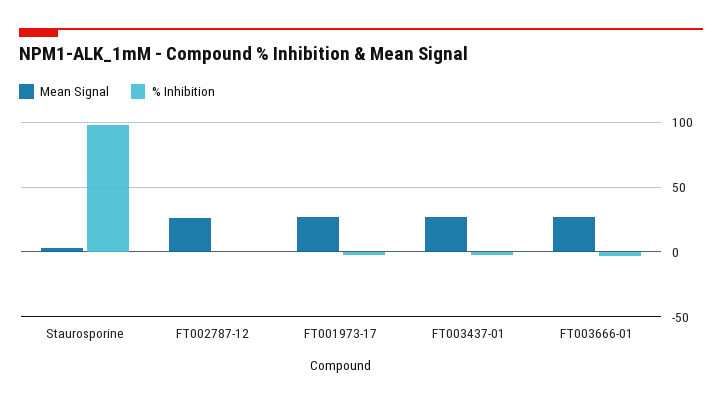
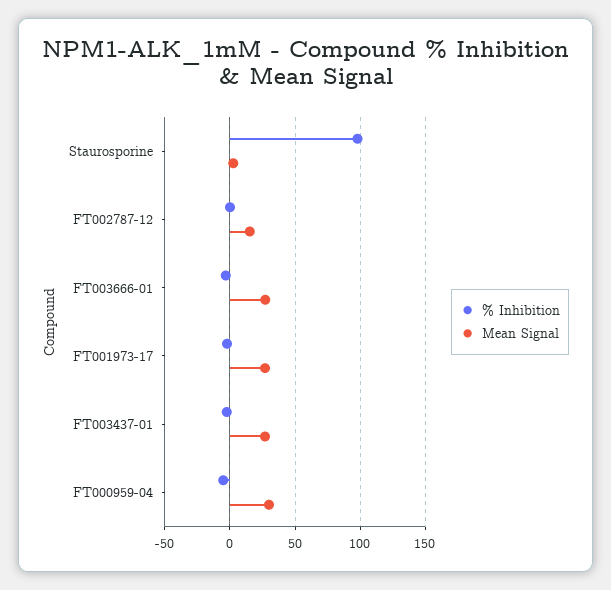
  {
    "Mean Signal": {
      "Staurosporine": 5,
-     "FT002787-12": 25,
+     "FT002787-12": 15,
      "FT001973-17": 25,
      "FT003437-01": 25,
-     "FT003666-01": 25
+     "FT003666-01": 25,
+     "FT000959-04": 30
    },
    "% Inhibition": {
      "Staurosporine": 100,
      "FT002787-12": 0,
      "FT001973-17": 0,
      "FT003437-01": 0,
-     "FT003666-01": -5
+     "FT003666-01": -5,
+     "FT000959-04": -5
    }
  }

